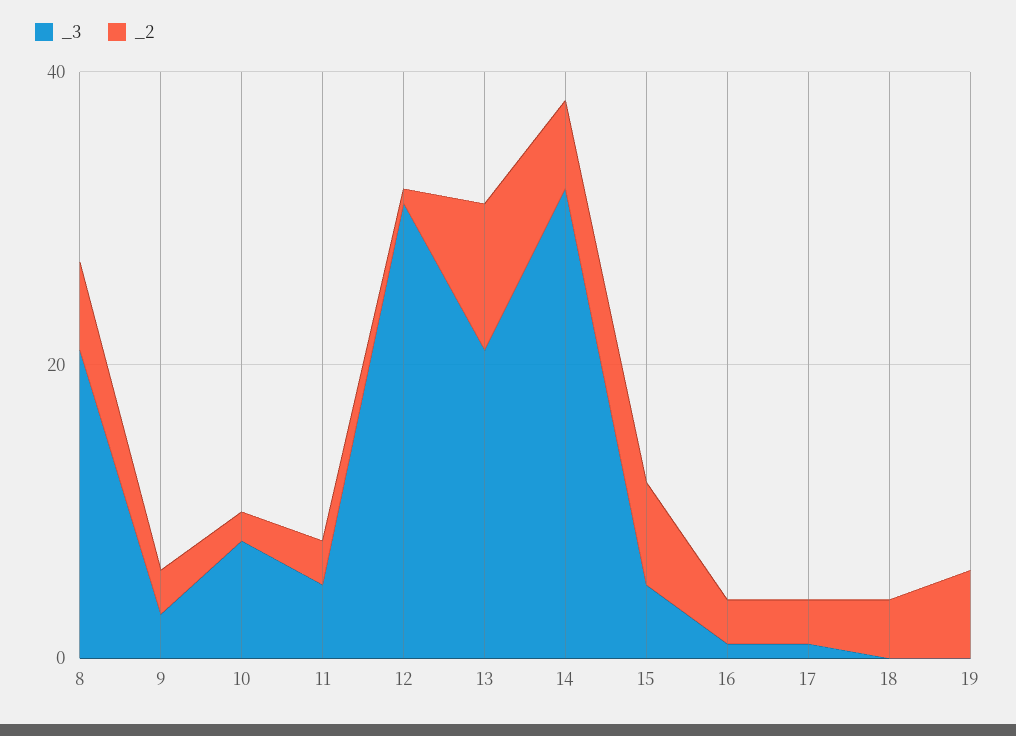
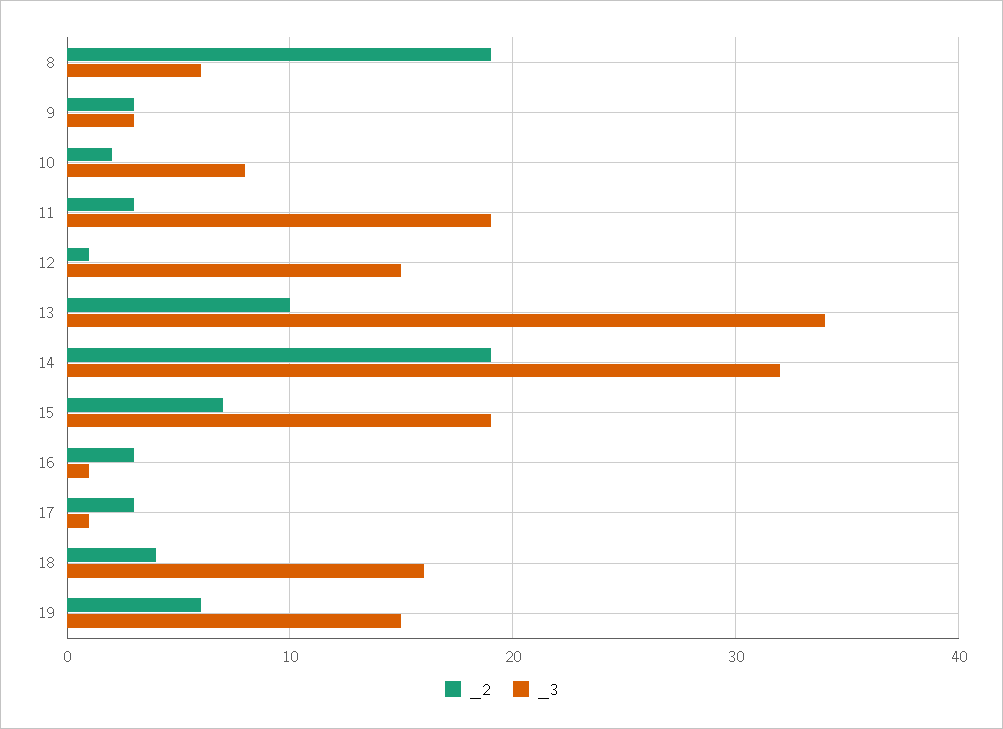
  {
    "_3": {
-     "8": 20,
+     "8": 6,
      "9": 3,
      "10": 8,
-     "11": 5,
+     "11": 19,
-     "12": 30,
+     "12": 15,
-     "13": 20,
+     "13": 34,
      "14": 32,
-     "15": 5,
+     "15": 19,
      "16": 1,
      "17": 1,
-     "18": 0,
+     "18": 16,
-     "19": 0
+     "19": 15
    },
    "_2": {
-     "8": 5,
+     "8": 19,
      "9": 3,
      "10": 2,
      "11": 3,
      "12": 1,
      "13": 10,
-     "14": 5,
+     "14": 19,
      "15": 7,
      "16": 3,
      "17": 3,
      "18": 4,
      "19": 6
    }
  }

